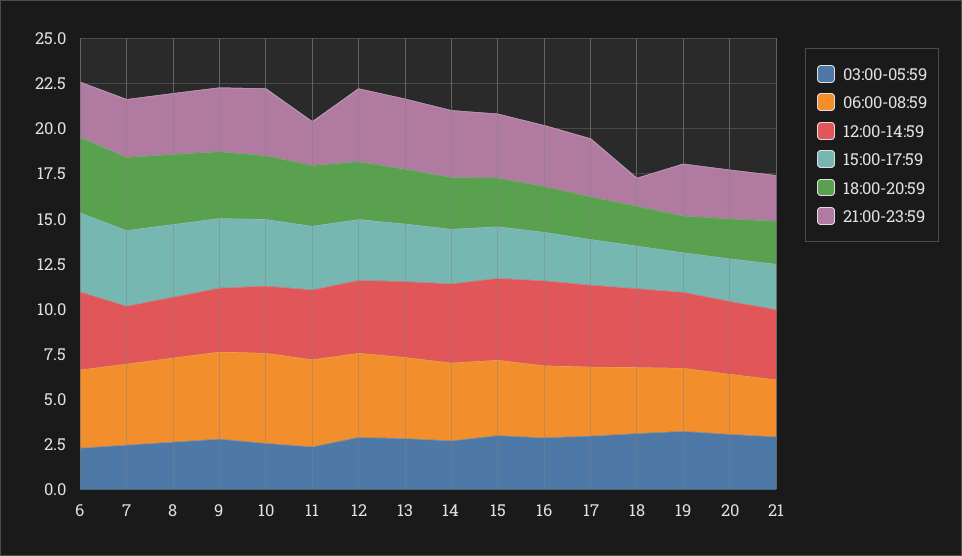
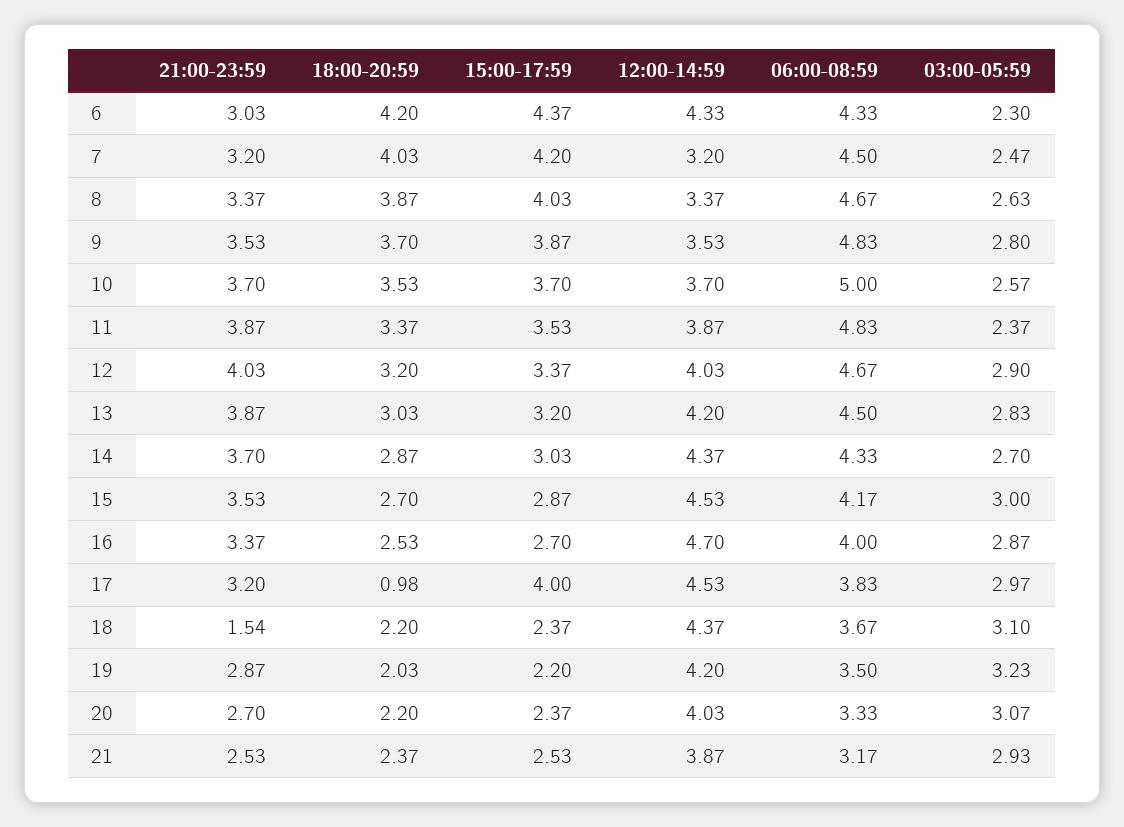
  {
    "03:00-05:59": {
      "6": 2.3,
      "7": 2.47,
      "8": 2.63,
      "9": 2.8,
      "10": 2.57,
      "11": 2.37,
      "12": 2.9,
      "13": 2.83,
      "14": 2.7,
      "15": 3,
      "16": 2.87,
      "17": 2.97,
      "18": 3.1,
      "19": 3.23,
      "20": 3.07,
      "21": 2.93
    },
    "06:00-08:59": {
      "6": 4.33,
      "7": 4.5,
      "8": 4.67,
      "9": 4.83,
      "10": 5,
      "11": 4.83,
      "12": 4.67,
      "13": 4.5,
      "14": 4.33,
      "15": 4.17,
      "16": 4,
      "17": 3.83,
      "18": 3.67,
      "19": 3.5,
      "20": 3.33,
      "21": 3.17
    },
    "12:00-14:59": {
      "6": 4.33,
      "7": 3.2,
      "8": 3.37,
      "9": 3.53,
      "10": 3.7,
      "11": 3.87,
      "12": 4.03,
      "13": 4.2,
      "14": 4.37,
      "15": 4.53,
      "16": 4.7,
      "17": 4.53,
      "18": 4.37,
      "19": 4.2,
      "20": 4.03,
      "21": 3.87
    },
    "15:00-17:59": {
      "6": 4.37,
      "7": 4.2,
      "8": 4.03,
      "9": 3.87,
      "10": 3.7,
      "11": 3.53,
      "12": 3.37,
      "13": 3.2,
      "14": 3.03,
      "15": 2.87,
      "16": 2.7,
-     "17": 2.5,
+     "17": 4,
      "18": 2.37,
      "19": 2.2,
      "20": 2.37,
      "21": 2.53
    },
    "18:00-20:59": {
      "6": 4.2,
      "7": 4.03,
      "8": 3.87,
      "9": 3.7,
      "10": 3.53,
      "11": 3.37,
      "12": 3.2,
      "13": 3.03,
      "14": 2.87,
      "15": 2.7,
      "16": 2.53,
-     "17": 2.5,
+     "17": 0.98,
      "18": 2.2,
      "19": 2.03,
      "20": 2.2,
      "21": 2.37
    },
    "21:00-23:59": {
      "6": 3.03,
      "7": 3.2,
      "8": 3.37,
      "9": 3.53,
      "10": 3.7,
-     "11": 2.5,
+     "11": 3.87,
      "12": 4.03,
      "13": 3.87,
      "14": 3.7,
      "15": 3.53,
      "16": 3.37,
      "17": 3.2,
      "18": 1.54,
      "19": 2.87,
      "20": 2.7,
      "21": 2.53
    }
  }

